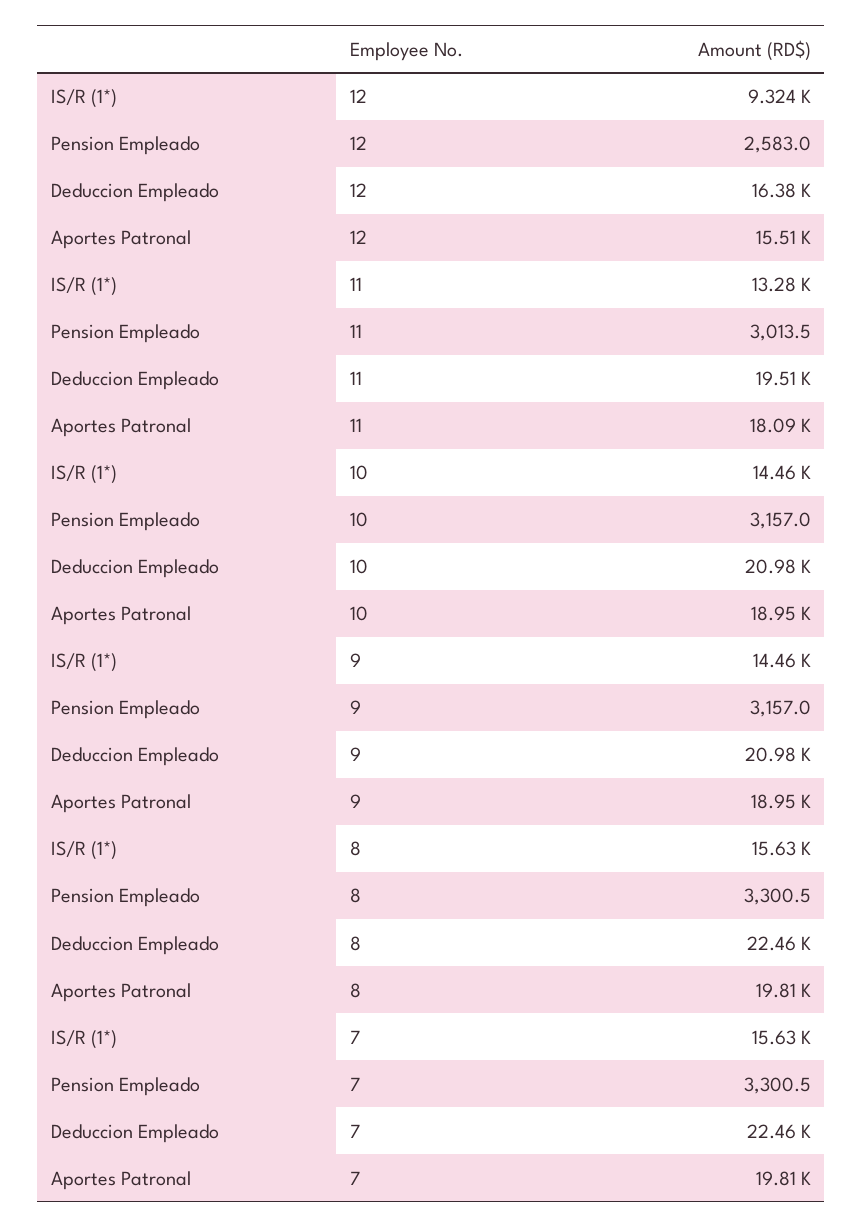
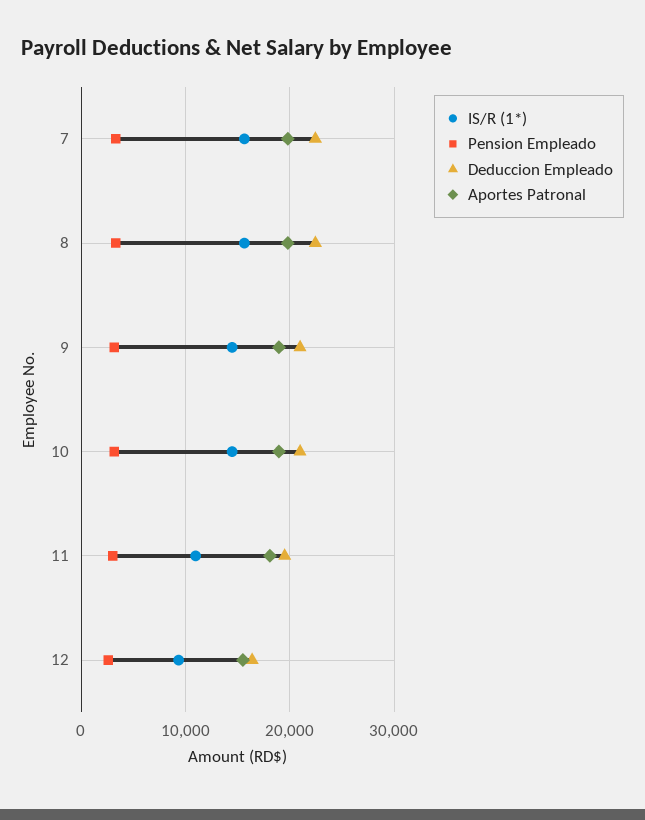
  {
    "IS/R (1*)": {
      "12": 9324,
-     "11": 13280,
+     "11": 11000,
      "10": 14460,
      "9": 14460,
      "8": 15630,
      "7": 15630
    },
    "Pension Empleado": {
      "12": 2583,
      "11": 3013.5,
      "10": 3157,
      "9": 3157,
      "8": 3300.5,
      "7": 3300.5
    },
    "Deduccion Empleado": {
      "12": 16380,
      "11": 19510,
      "10": 20980,
      "9": 20980,
      "8": 22460,
      "7": 22460
    },
    "Aportes Patronal": {
      "12": 15510,
      "11": 18090,
      "10": 18950,
      "9": 18950,
      "8": 19810,
      "7": 19810
    }
  }

